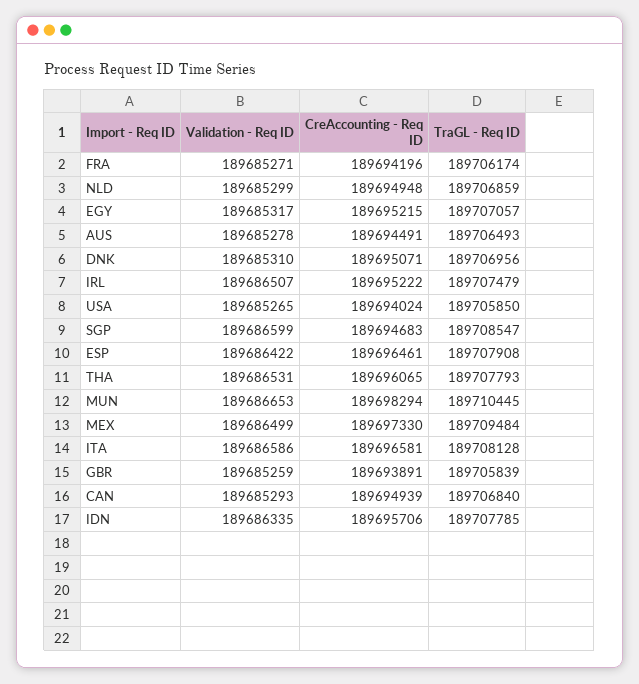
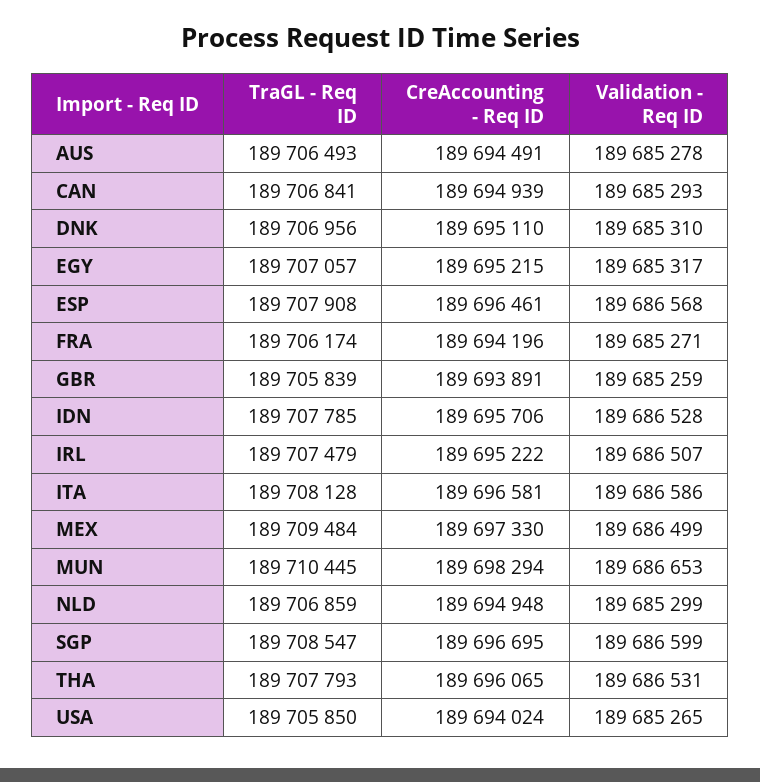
  {
    "Validation - Req ID": {
      "FRA": 189685271,
      "NLD": 189685299,
      "EGY": 189685317,
      "AUS": 189685278,
      "DNK": 189685310,
      "IRL": 189686507,
      "USA": 189685265,
      "SGP": 189686599,
-     "ESP": 189686422,
+     "ESP": 189686568,
      "THA": 189686531,
      "MUN": 189686653,
      "MEX": 189686499,
      "ITA": 189686586,
      "GBR": 189685259,
      "CAN": 189685293,
-     "IDN": 189686335
+     "IDN": 189686528
    },
    "CreAccounting - Req ID": {
      "FRA": 189694196,
      "NLD": 189694948,
      "EGY": 189695215,
      "AUS": 189694491,
-     "DNK": 189695071,
+     "DNK": 189695110,
      "IRL": 189695222,
      "USA": 189694024,
-     "SGP": 189694683,
+     "SGP": 189696695,
      "ESP": 189696461,
      "THA": 189696065,
      "MUN": 189698294,
      "MEX": 189697330,
      "ITA": 189696581,
      "GBR": 189693891,
      "CAN": 189694939,
      "IDN": 189695706
    },
    "TraGL - Req ID": {
      "FRA": 189706174,
      "NLD": 189706859,
      "EGY": 189707057,
      "AUS": 189706493,
      "DNK": 189706956,
      "IRL": 189707479,
      "USA": 189705850,
      "SGP": 189708547,
      "ESP": 189707908,
      "THA": 189707793,
      "MUN": 189710445,
      "MEX": 189709484,
      "ITA": 189708128,
      "GBR": 189705839,
-     "CAN": 189706840,
+     "CAN": 189706841,
      "IDN": 189707785
    }
  }

